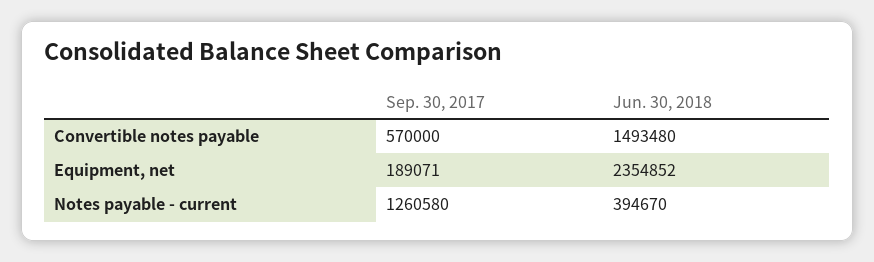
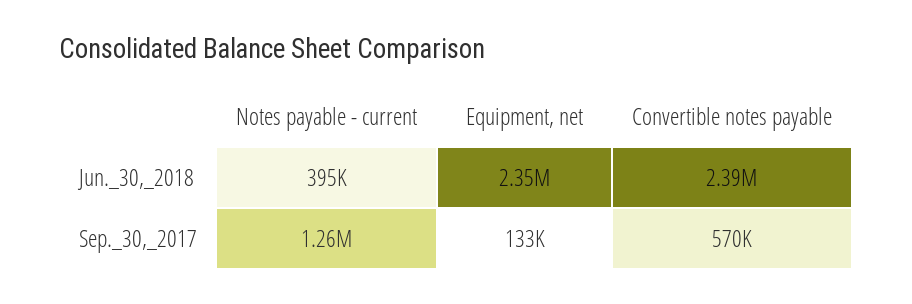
  {
    "Sep. 30, 2017": {
      "Convertible notes payable": 570000,
-     "Equipment, net": 189071,
+     "Equipment, net": 133000,
      "Notes payable - current": 1260580
    },
    "Jun. 30, 2018": {
-     "Convertible notes payable": 1493480,
+     "Convertible notes payable": 2390000,
      "Equipment, net": 2354852,
      "Notes payable - current": 394670
    }
  }

